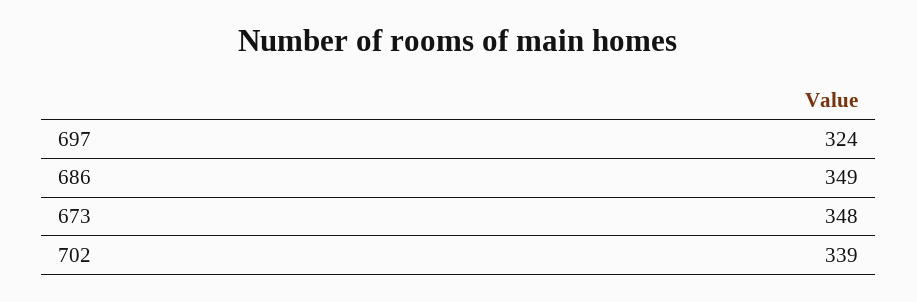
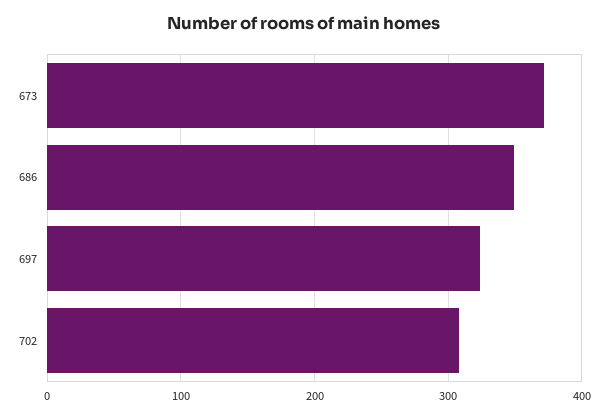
  {
    "697": 324,
    "686": 349,
-   "673": 348,
+   "673": 370,
-   "702": 339
+   "702": 310
  }

